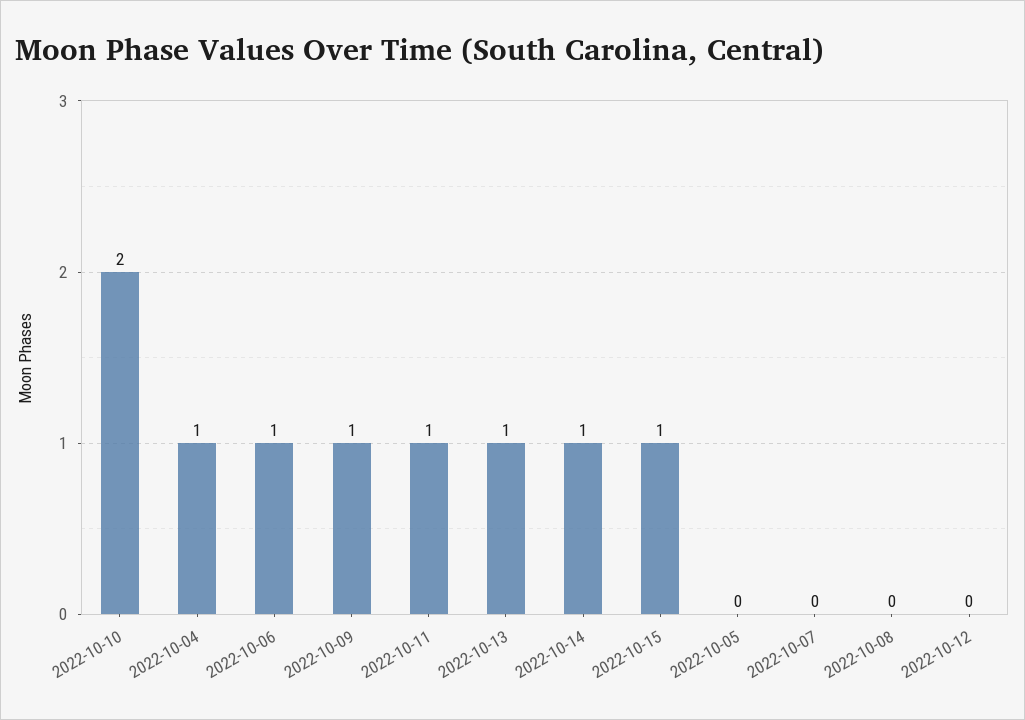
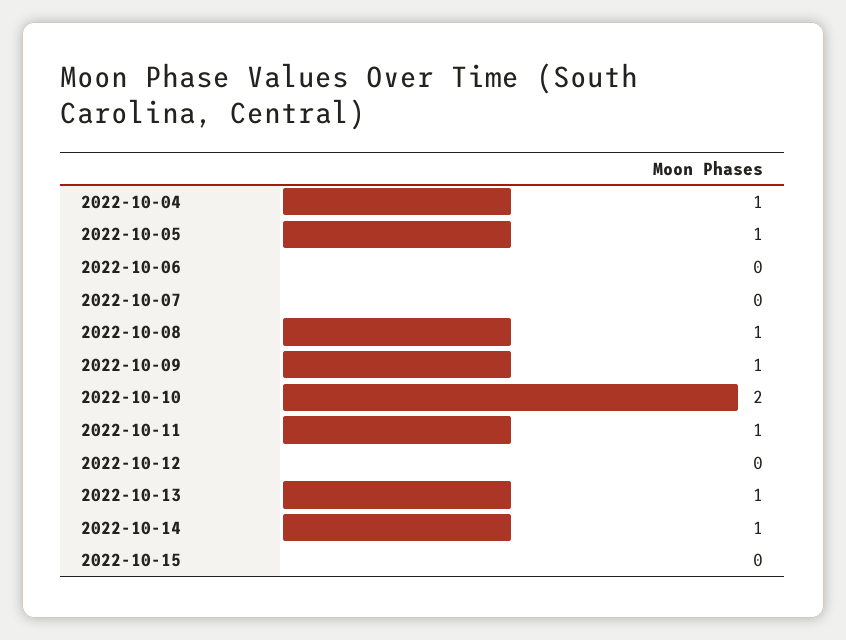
  {
    "2022-10-10": 2,
    "2022-10-04": 1,
-   "2022-10-06": 1,
+   "2022-10-06": 0,
    "2022-10-09": 1,
    "2022-10-11": 1,
    "2022-10-13": 1,
    "2022-10-14": 1,
-   "2022-10-15": 1,
+   "2022-10-15": 0,
-   "2022-10-05": 0,
+   "2022-10-05": 1,
    "2022-10-07": 0,
-   "2022-10-08": 0,
+   "2022-10-08": 1,
    "2022-10-12": 0
  }

